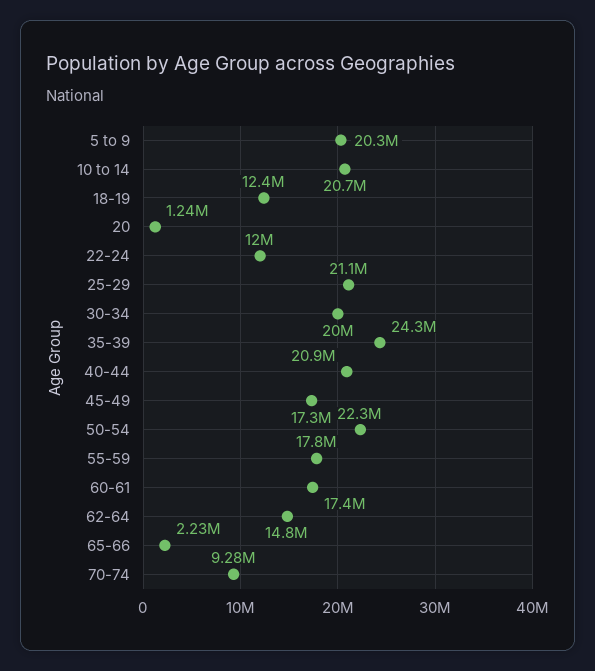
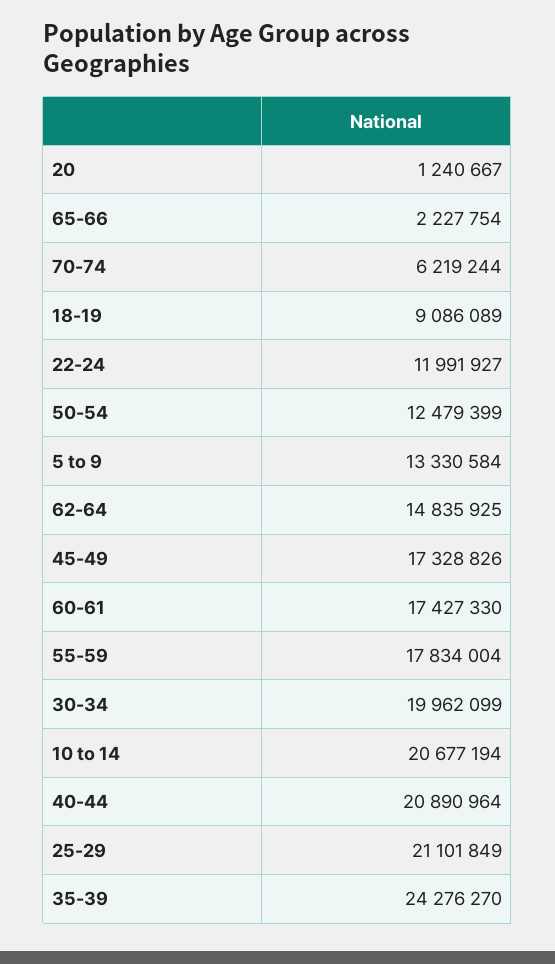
  {
-   "5 to 9": 20300000,
+   "5 to 9": 13330584,
    "10 to 14": 20677194,
-   "18-19": 12400000,
+   "18-19": 9086089,
    "20": 1240667,
    "22-24": 11991927,
    "25-29": 21101849,
    "30-34": 19962099,
    "35-39": 24276270,
    "40-44": 20890964,
    "45-49": 17328826,
-   "50-54": 22300000,
+   "50-54": 12479399,
    "55-59": 17834004,
    "60-61": 17427330,
    "62-64": 14835925,
    "65-66": 2227754,
-   "70-74": 9280000
+   "70-74": 6219244
  }

